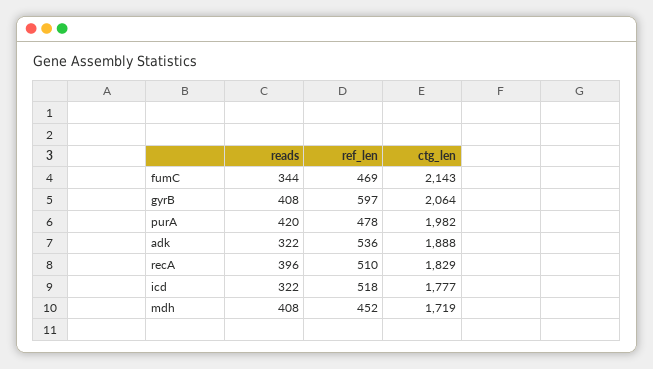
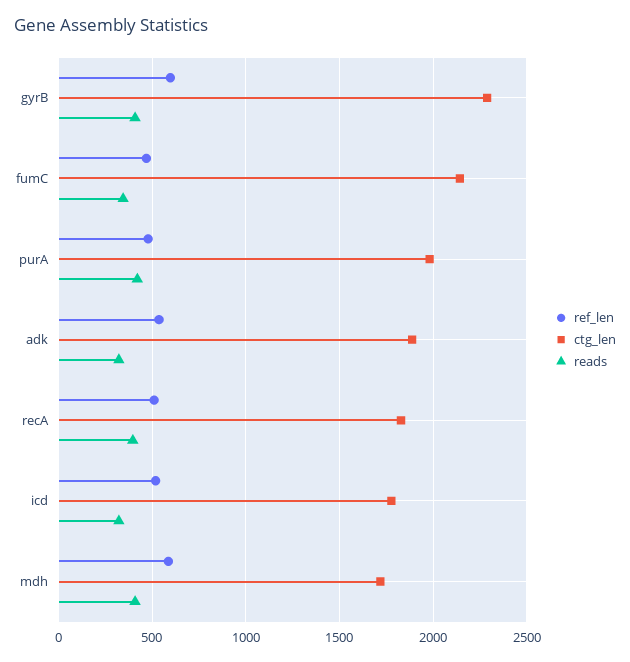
  {
    "reads": {
      "fumC": 344,
      "gyrB": 408,
      "purA": 420,
      "adk": 322,
      "recA": 396,
      "icd": 322,
      "mdh": 408
    },
    "ref_len": {
      "fumC": 469,
      "gyrB": 597,
      "purA": 478,
      "adk": 536,
      "recA": 510,
      "icd": 518,
-     "mdh": 452
+     "mdh": 600
    },
    "ctg_len": {
      "fumC": 2143,
-     "gyrB": 2064,
+     "gyrB": 2300,
      "purA": 1982,
      "adk": 1888,
      "recA": 1829,
      "icd": 1777,
      "mdh": 1719
    }
  }

